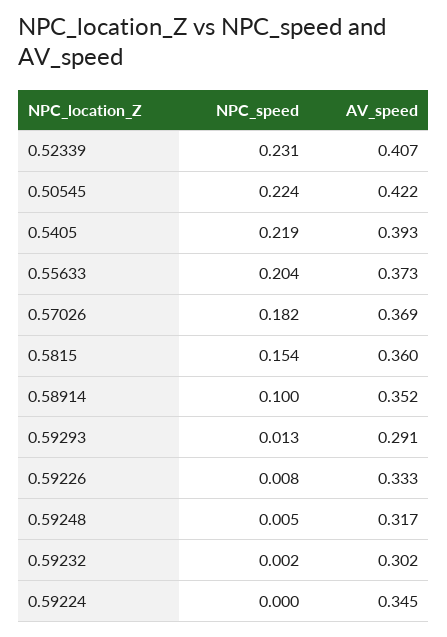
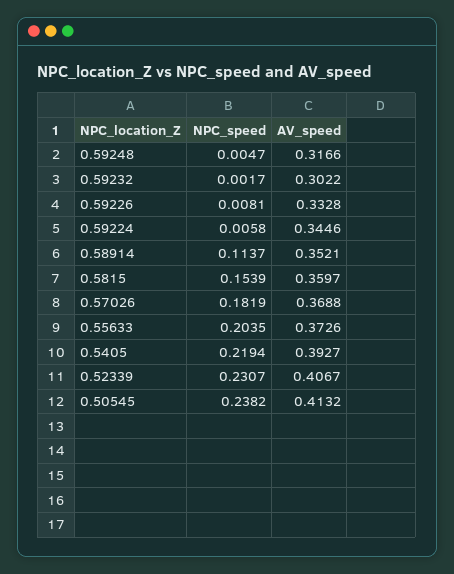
  {
    "NPC_speed": {
      "0.52339": 0.2307,
-     "0.50545": 0.224,
+     "0.50545": 0.2382,
      "0.5405": 0.2194,
      "0.55633": 0.2035,
      "0.57026": 0.1819,
      "0.5815": 0.1539,
-     "0.58914": 0.1,
+     "0.58914": 0.1137,
-     "0.59293": 0.013,
      "0.59226": 0.0081,
      "0.59248": 0.0047,
      "0.59232": 0.0017,
-     "0.59224": 0
+     "0.59224": 0.0058
    },
    "AV_speed": {
      "0.52339": 0.4067,
-     "0.50545": 0.422,
+     "0.50545": 0.4132,
      "0.5405": 0.3927,
      "0.55633": 0.3726,
      "0.57026": 0.3688,
      "0.5815": 0.3597,
      "0.58914": 0.3521,
-     "0.59293": 0.291,
      "0.59226": 0.3328,
      "0.59248": 0.3166,
      "0.59232": 0.3022,
      "0.59224": 0.3446
    }
  }

